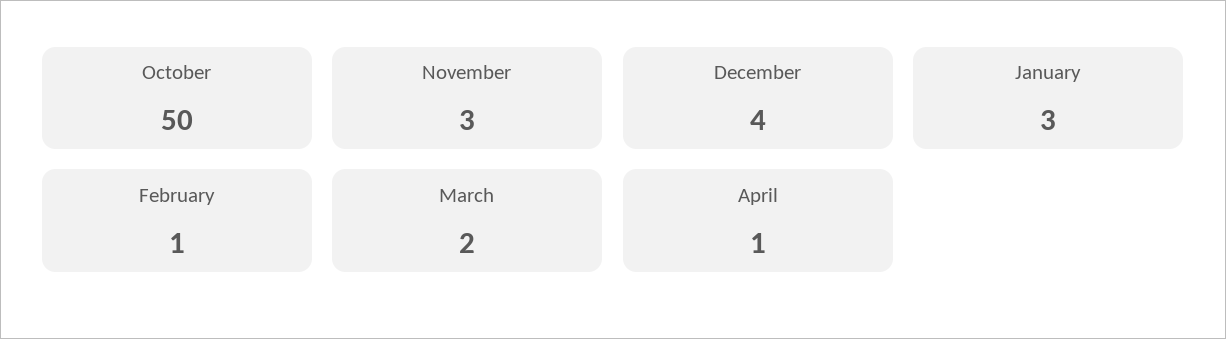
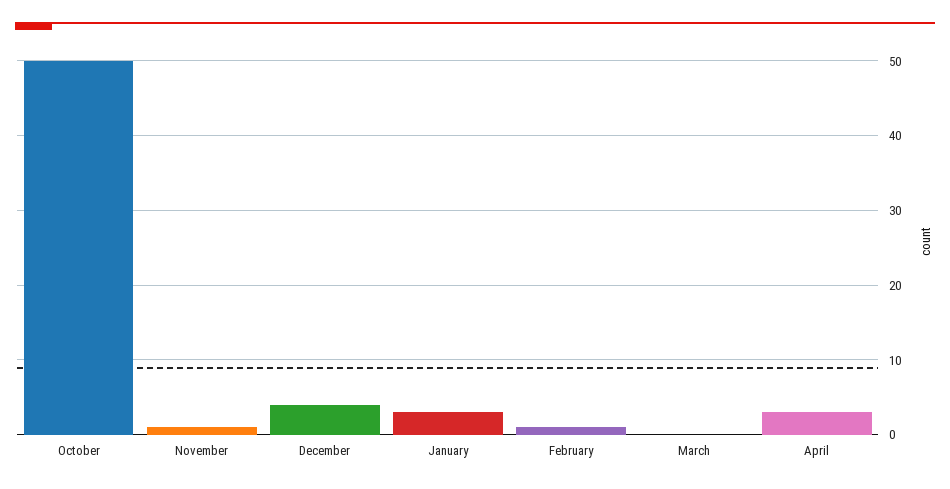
  {
    "October": 50,
-   "November": 3,
+   "November": 1,
    "December": 4,
    "January": 3,
    "February": 1,
-   "March": 2,
+   "March": 0,
-   "April": 1
+   "April": 3
  }

